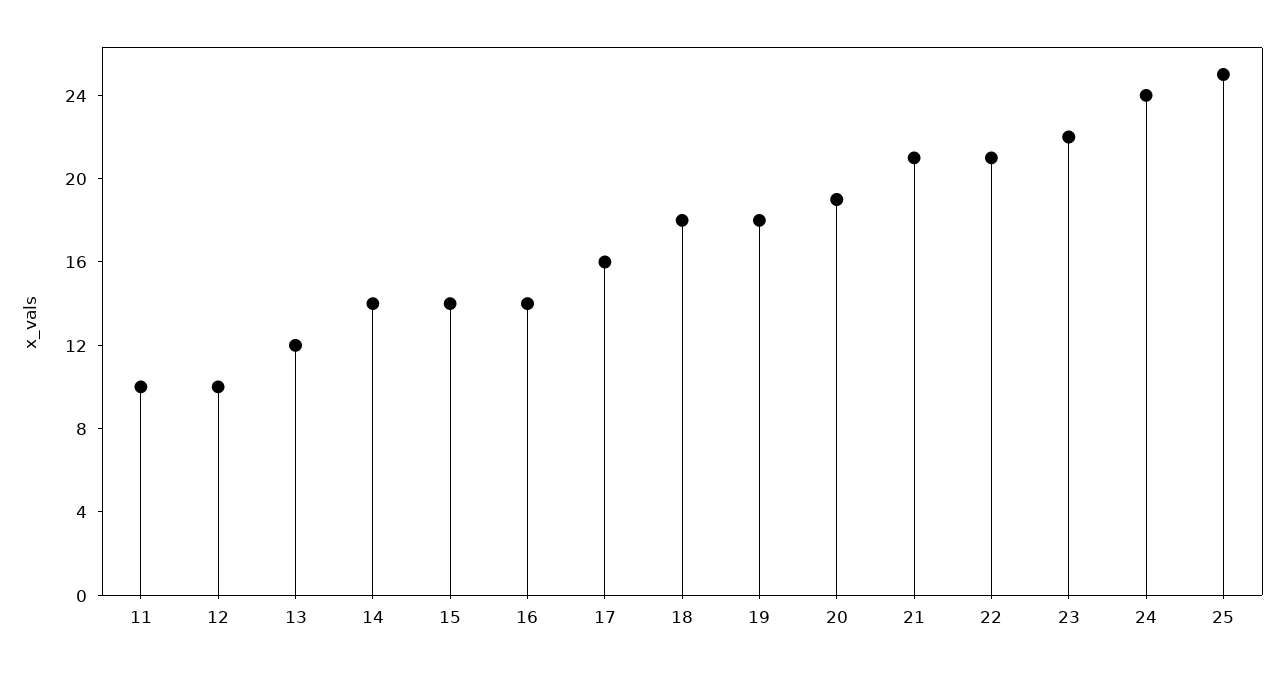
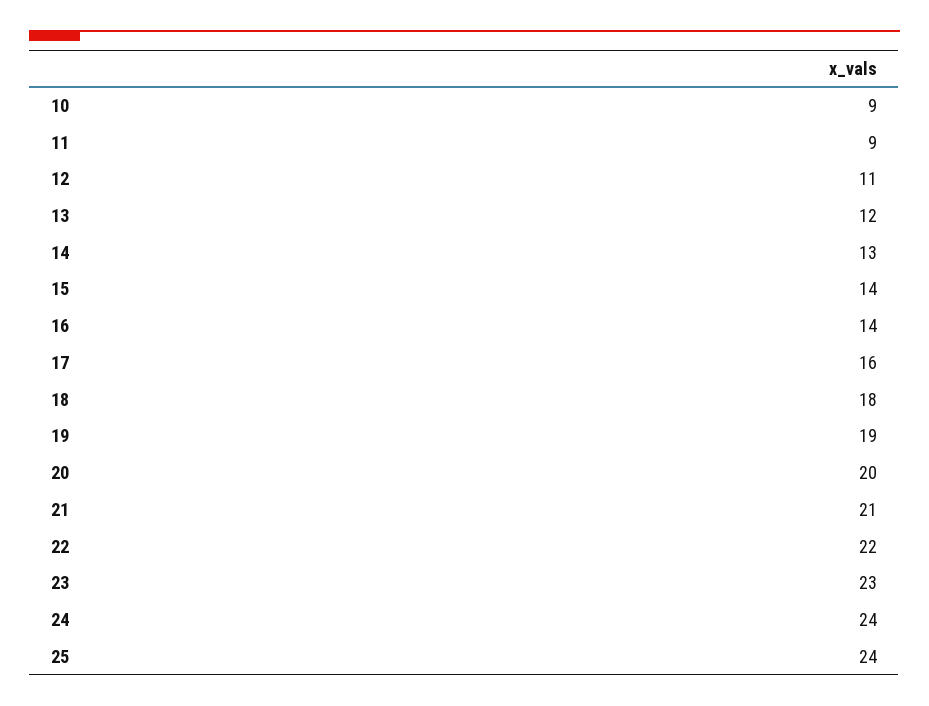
  {
-   "11": 10,
+   "11": 9,
-   "12": 10,
+   "12": 11,
    "13": 12,
-   "14": 14,
+   "14": 13,
    "15": 14,
    "16": 14,
    "17": 16,
    "18": 18,
-   "19": 18,
+   "19": 19,
-   "20": 19,
+   "20": 20,
    "21": 21,
-   "22": 21,
+   "22": 22,
-   "23": 22,
+   "23": 23,
    "24": 24,
-   "25": 25
+   "25": 24,
+   "10": 9
  }

